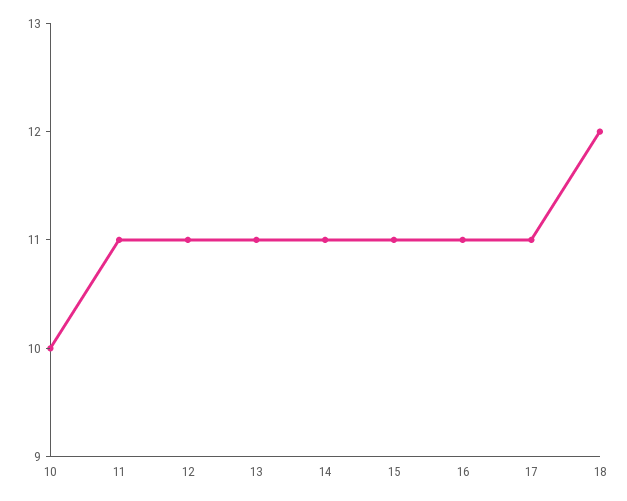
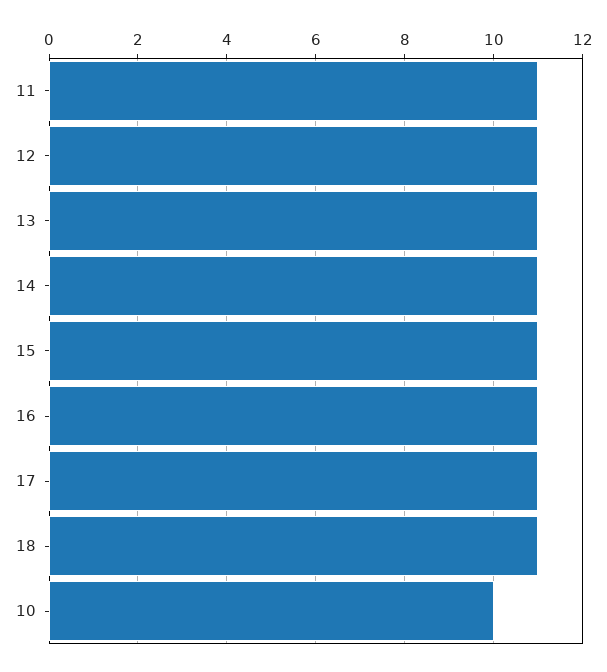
  {
    "10": 10,
    "11": 11,
    "12": 11,
    "13": 11,
    "14": 11,
    "15": 11,
    "16": 11,
    "17": 11,
-   "18": 12
+   "18": 11
  }

